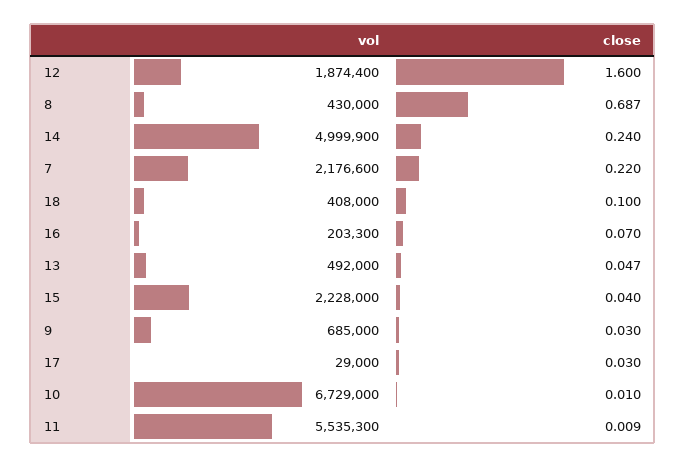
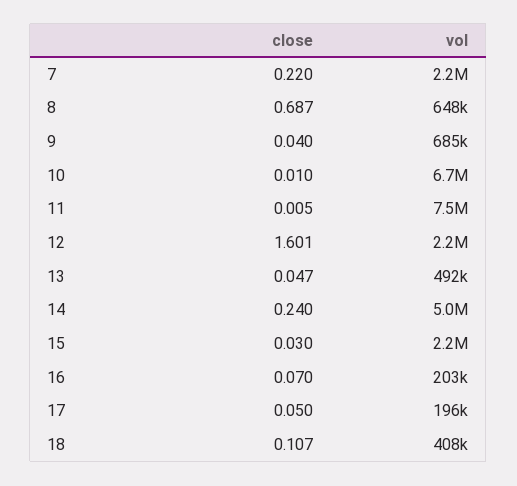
  {
    "vol": {
-     "12": 1874400,
+     "12": 2200000,
-     "8": 430000,
+     "8": 648000,
      "14": 4999900,
      "7": 2176600,
      "18": 408000,
      "16": 203300,
      "13": 492000,
      "15": 2228000,
      "9": 685000,
-     "17": 29000,
+     "17": 196000,
      "10": 6729000,
-     "11": 5535300
+     "11": 7500000
    },
    "close": {
-     "12": 1.6,
+     "12": 1.601,
      "8": 0.687,
      "14": 0.24,
      "7": 0.22,
-     "18": 0.1,
+     "18": 0.107,
      "16": 0.07,
      "13": 0.047,
-     "15": 0.04,
+     "15": 0.03,
-     "9": 0.03,
+     "9": 0.04,
-     "17": 0.03,
+     "17": 0.05,
      "10": 0.01,
-     "11": 0.009
+     "11": 0.005
    }
  }

